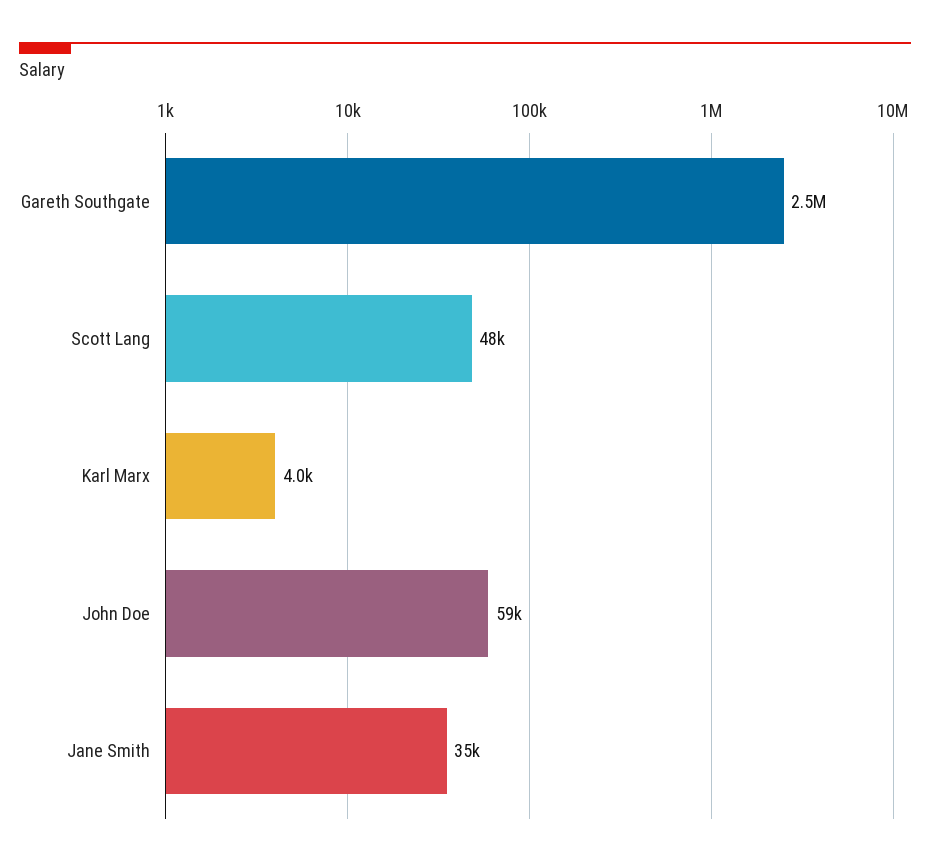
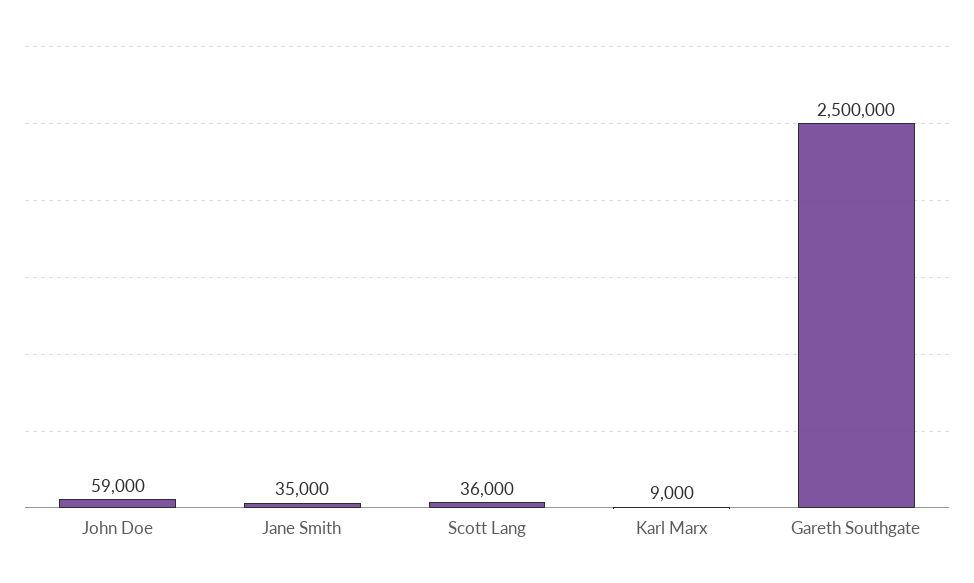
  {
    "Gareth Southgate": 2500000,
-   "Scott Lang": 48000,
+   "Scott Lang": 36000,
-   "Karl Marx": 4000,
+   "Karl Marx": 9000,
    "John Doe": 59000,
    "Jane Smith": 35000
  }

